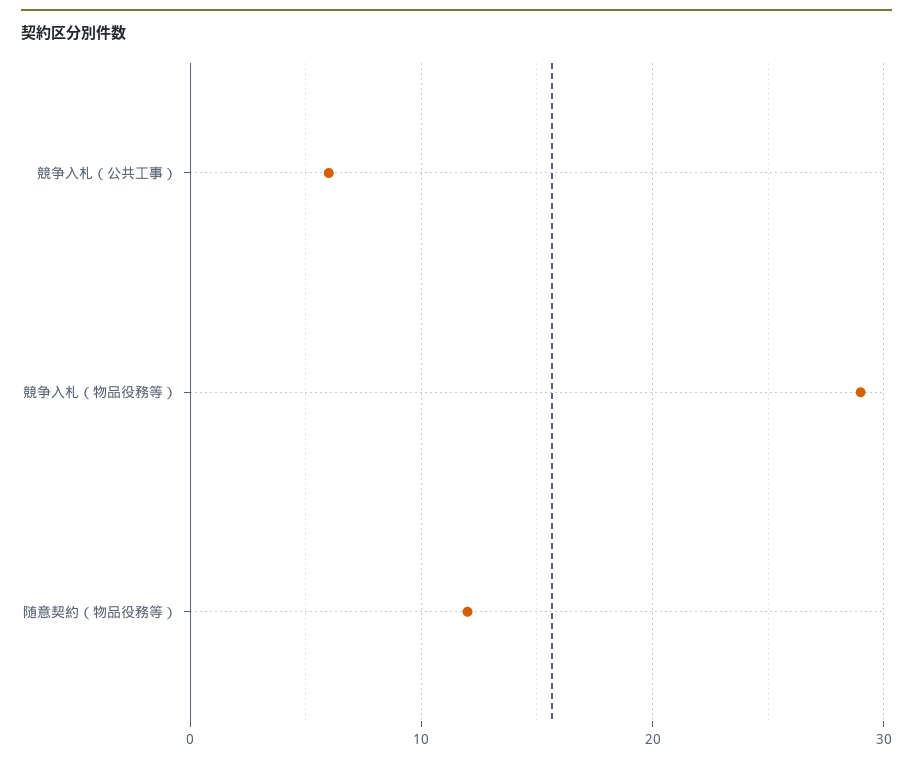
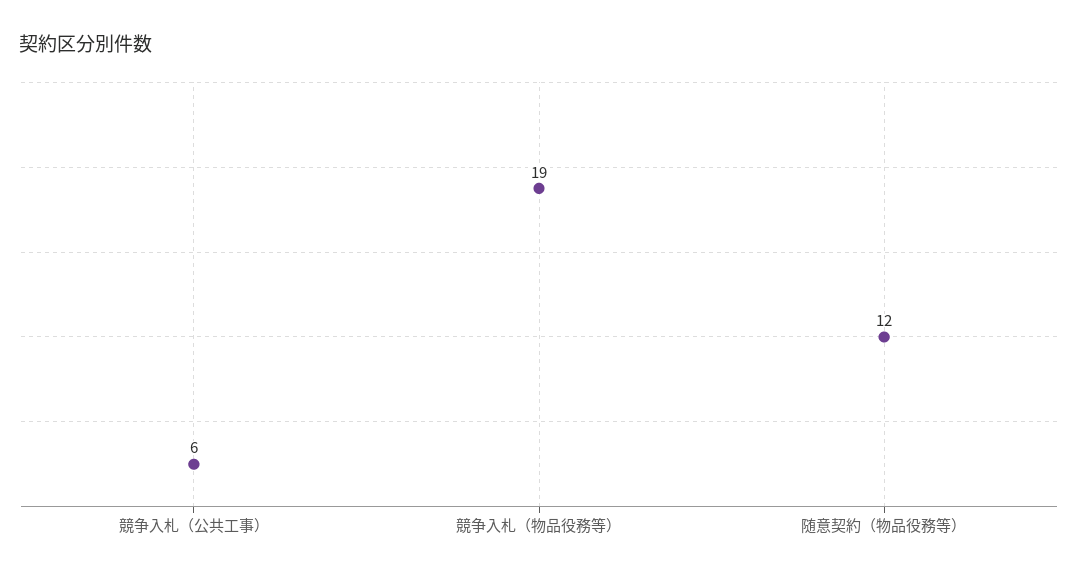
  {
    "競争入札（公共工事）": 6,
-   "競争入札（物品役務等）": 29,
+   "競争入札（物品役務等）": 19,
    "随意契約（物品役務等）": 12
  }

